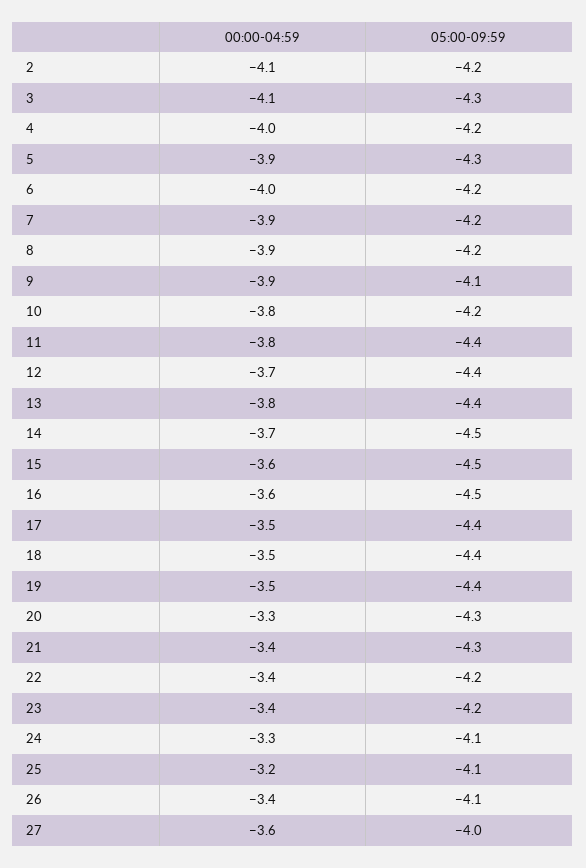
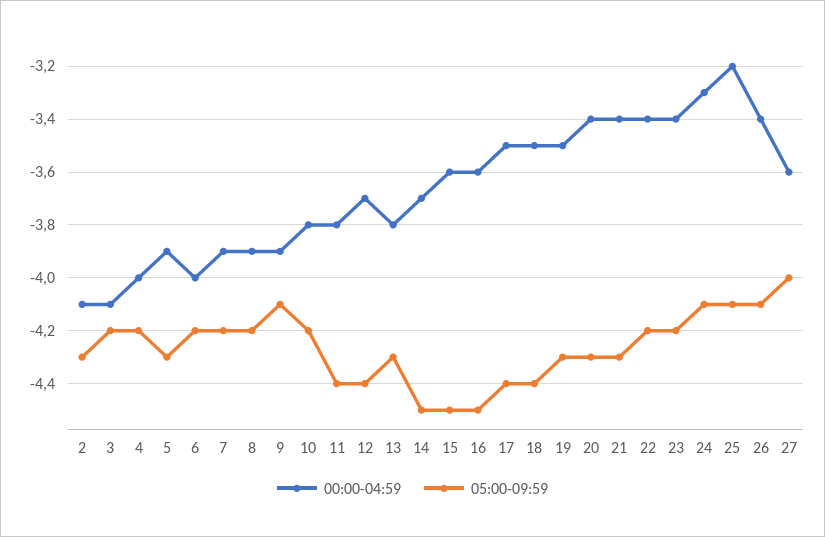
  {
    "00:00-04:59": {
      "2": -4.1,
      "3": -4.1,
      "4": -4,
      "5": -3.9,
      "6": -4,
      "7": -3.9,
      "8": -3.9,
      "9": -3.9,
      "10": -3.8,
      "11": -3.8,
      "12": -3.7,
      "13": -3.8,
      "14": -3.7,
      "15": -3.6,
      "16": -3.6,
      "17": -3.5,
      "18": -3.5,
      "19": -3.5,
-     "20": -3.3,
+     "20": -3.4,
      "21": -3.4,
      "22": -3.4,
      "23": -3.4,
      "24": -3.3,
      "25": -3.2,
      "26": -3.4,
      "27": -3.6
    },
    "05:00-09:59": {
-     "2": -4.2,
+     "2": -4.3,
-     "3": -4.3,
+     "3": -4.2,
      "4": -4.2,
      "5": -4.3,
      "6": -4.2,
      "7": -4.2,
      "8": -4.2,
      "9": -4.1,
      "10": -4.2,
      "11": -4.4,
      "12": -4.4,
-     "13": -4.4,
+     "13": -4.3,
      "14": -4.5,
      "15": -4.5,
      "16": -4.5,
      "17": -4.4,
      "18": -4.4,
-     "19": -4.4,
+     "19": -4.3,
      "20": -4.3,
      "21": -4.3,
      "22": -4.2,
      "23": -4.2,
      "24": -4.1,
      "25": -4.1,
      "26": -4.1,
      "27": -4
    }
  }

